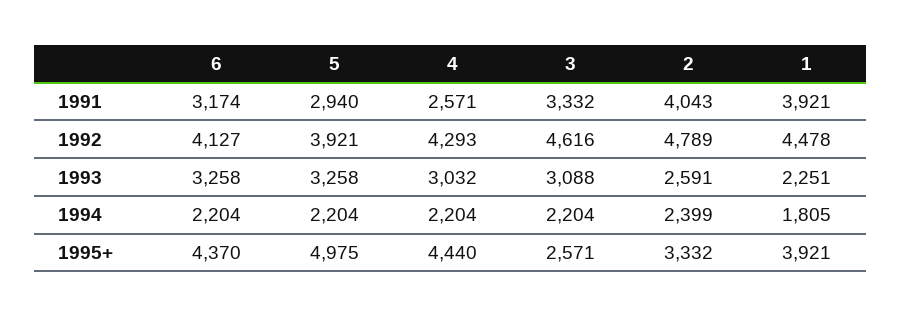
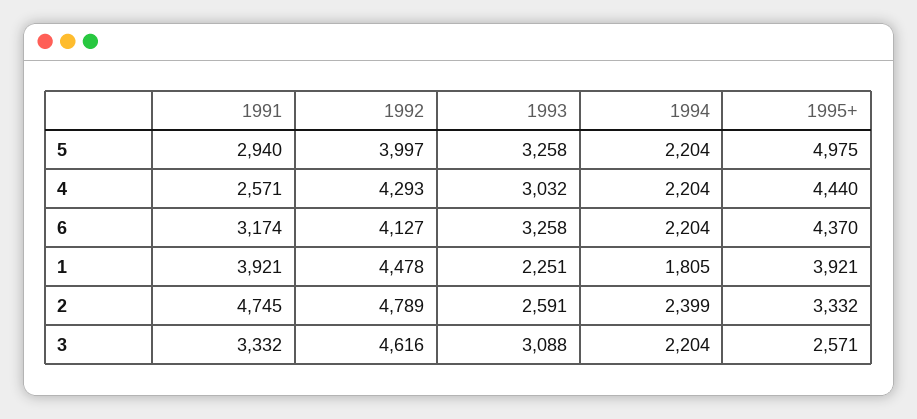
  {
    "6": {
      "1991": 3174,
      "1992": 4127,
      "1993": 3258,
      "1994": 2204,
      "1995+": 4370
    },
    "5": {
      "1991": 2940,
-     "1992": 3921,
+     "1992": 3997,
      "1993": 3258,
      "1994": 2204,
      "1995+": 4975
    },
    "4": {
      "1991": 2571,
      "1992": 4293,
      "1993": 3032,
      "1994": 2204,
      "1995+": 4440
    },
    "3": {
      "1991": 3332,
      "1992": 4616,
      "1993": 3088,
      "1994": 2204,
      "1995+": 2571
    },
    "2": {
-     "1991": 4043,
+     "1991": 4745,
      "1992": 4789,
      "1993": 2591,
      "1994": 2399,
      "1995+": 3332
    },
    "1": {
      "1991": 3921,
      "1992": 4478,
      "1993": 2251,
      "1994": 1805,
      "1995+": 3921
    }
  }

